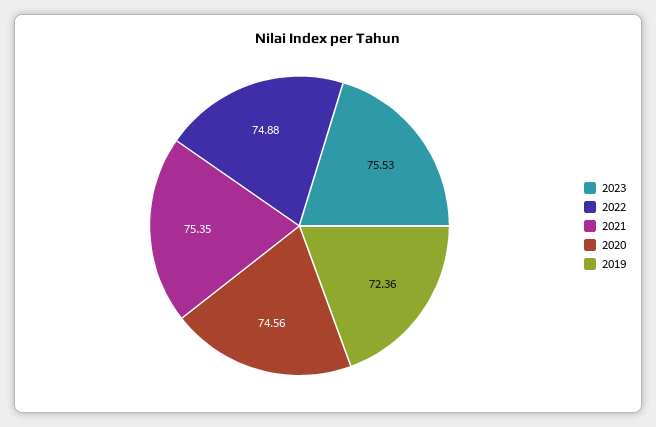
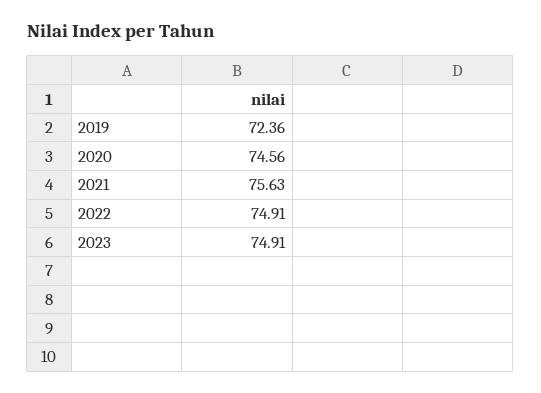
  {
-   "2023": 75.53,
+   "2023": 74.91,
-   "2022": 74.88,
+   "2022": 74.91,
-   "2021": 75.35,
+   "2021": 75.63,
    "2020": 74.56,
    "2019": 72.36
  }

